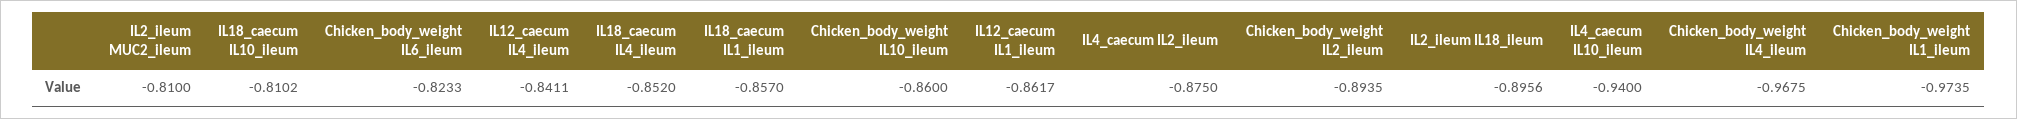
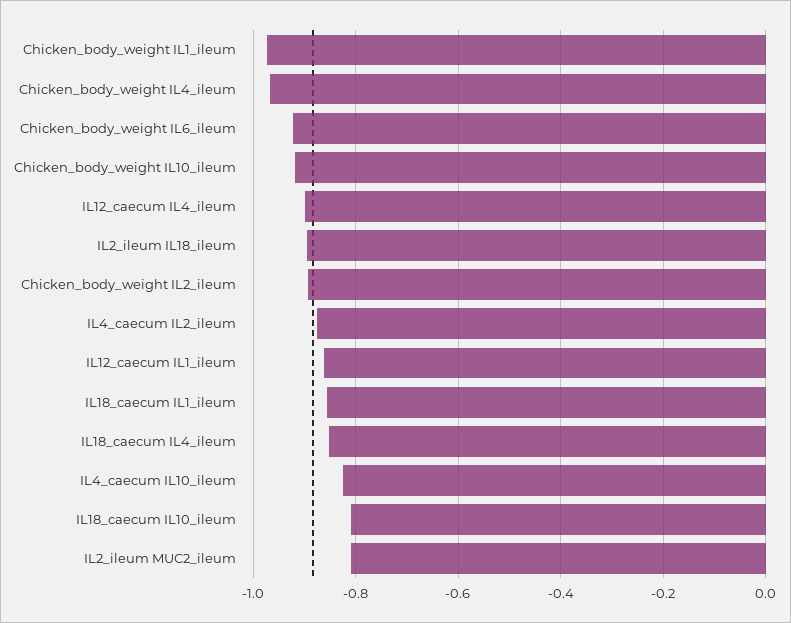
  {
    "IL2_ileum MUC2_ileum": -0.81,
    "IL18_caecum IL10_ileum": -0.8102,
-   "Chicken_body_weight IL6_ileum": -0.8233,
+   "Chicken_body_weight IL6_ileum": -0.92,
-   "IL12_caecum IL4_ileum": -0.8411,
+   "IL12_caecum IL4_ileum": -0.9,
    "IL18_caecum IL4_ileum": -0.852,
    "IL18_caecum IL1_ileum": -0.857,
-   "Chicken_body_weight IL10_ileum": -0.86,
+   "Chicken_body_weight IL10_ileum": -0.92,
    "IL12_caecum IL1_ileum": -0.8617,
    "IL4_caecum IL2_ileum": -0.875,
    "Chicken_body_weight IL2_ileum": -0.8935,
    "IL2_ileum IL18_ileum": -0.8956,
-   "IL4_caecum IL10_ileum": -0.94,
+   "IL4_caecum IL10_ileum": -0.82,
    "Chicken_body_weight IL4_ileum": -0.9675,
    "Chicken_body_weight IL1_ileum": -0.9735
  }

